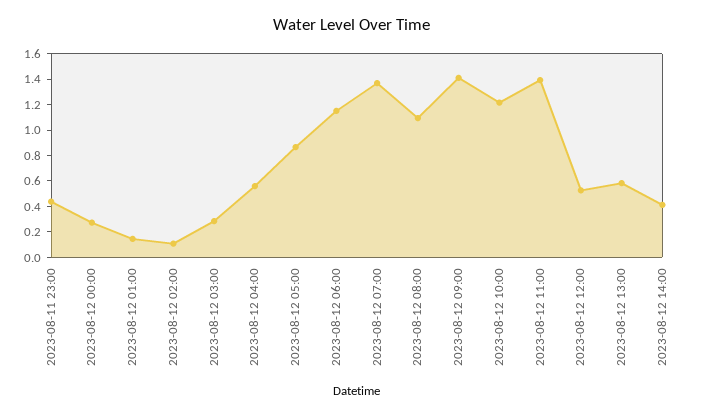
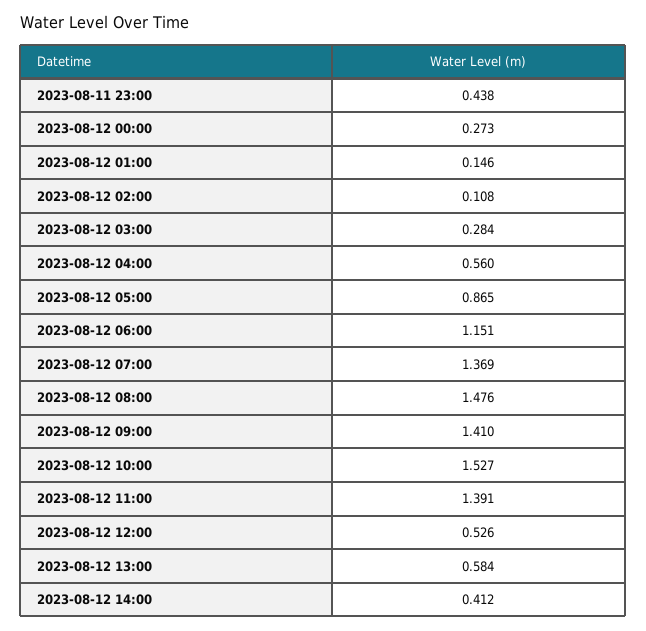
  {
    "2023-08-11 23:00": 0.438,
    "2023-08-12 00:00": 0.273,
    "2023-08-12 01:00": 0.146,
    "2023-08-12 02:00": 0.108,
    "2023-08-12 03:00": 0.284,
    "2023-08-12 04:00": 0.56,
    "2023-08-12 05:00": 0.865,
    "2023-08-12 06:00": 1.151,
    "2023-08-12 07:00": 1.369,
-   "2023-08-12 08:00": 1.1,
+   "2023-08-12 08:00": 1.476,
    "2023-08-12 09:00": 1.41,
-   "2023-08-12 10:00": 1.2,
+   "2023-08-12 10:00": 1.527,
    "2023-08-12 11:00": 1.391,
    "2023-08-12 12:00": 0.526,
    "2023-08-12 13:00": 0.584,
    "2023-08-12 14:00": 0.412
  }

